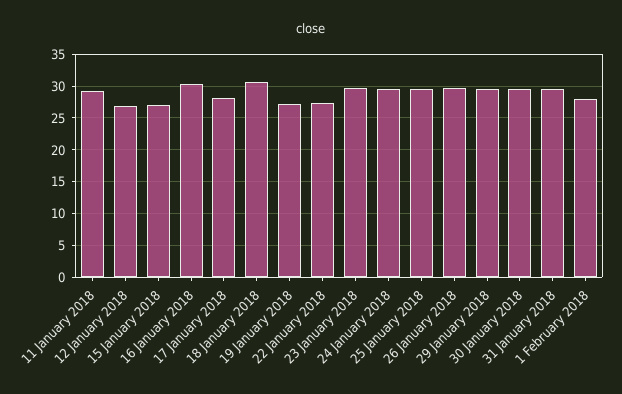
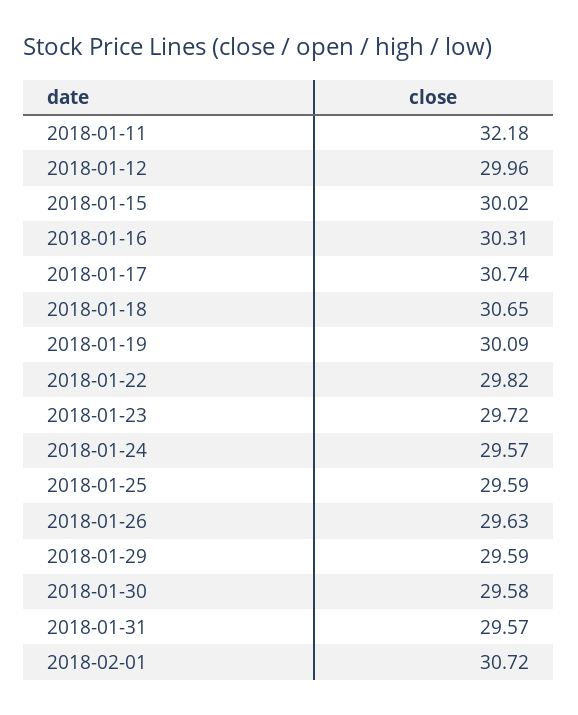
  {
-   "11 January 2018": 29,
+   "11 January 2018": 32.18,
-   "12 January 2018": 27,
+   "12 January 2018": 29.96,
-   "15 January 2018": 27,
+   "15 January 2018": 30.02,
    "16 January 2018": 30.31,
-   "17 January 2018": 28,
+   "17 January 2018": 30.74,
    "18 January 2018": 30.65,
-   "19 January 2018": 27,
+   "19 January 2018": 30.09,
-   "22 January 2018": 27,
+   "22 January 2018": 29.82,
    "23 January 2018": 29.72,
    "24 January 2018": 29.57,
    "25 January 2018": 29.59,
    "26 January 2018": 29.63,
    "29 January 2018": 29.59,
    "30 January 2018": 29.58,
    "31 January 2018": 29.57,
-   "1 February 2018": 28
+   "1 February 2018": 30.72
  }

